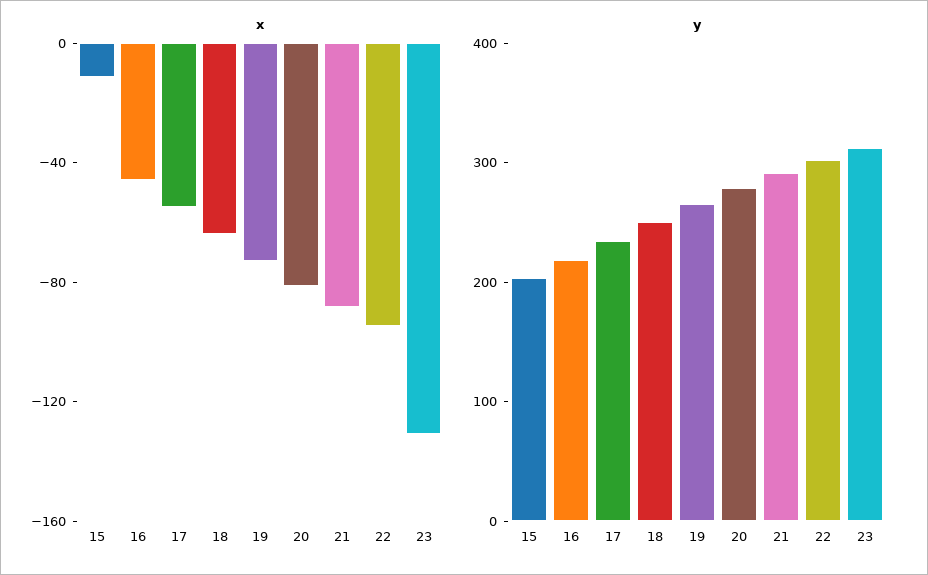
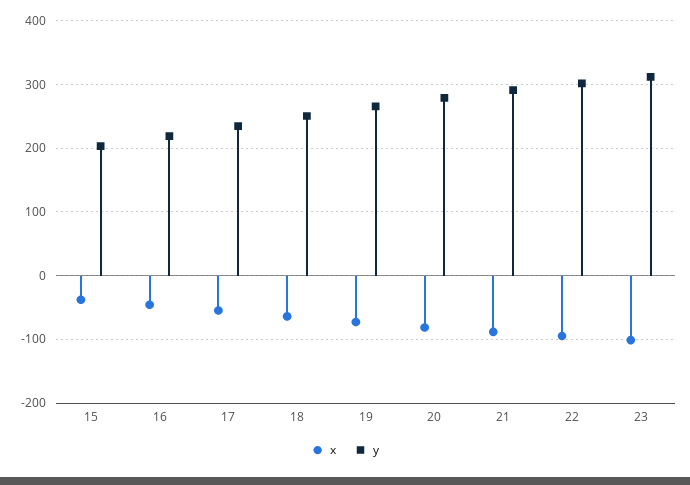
  {
    "x": {
-     "15": -10,
+     "15": -40,
      "16": -50,
      "17": -50,
      "18": -60,
      "19": -70,
      "20": -80,
      "21": -90,
      "22": -90,
-     "23": -130
+     "23": -100
    },
    "y": {
      "15": 200,
      "16": 220,
      "17": 230,
      "18": 250,
      "19": 270,
      "20": 280,
      "21": 290,
      "22": 300,
      "23": 310
    }
  }

